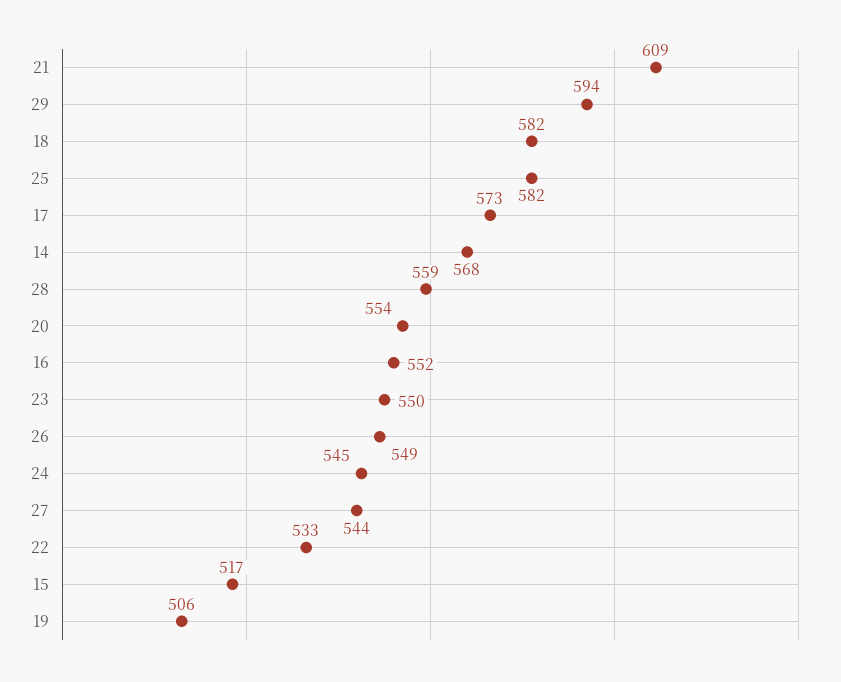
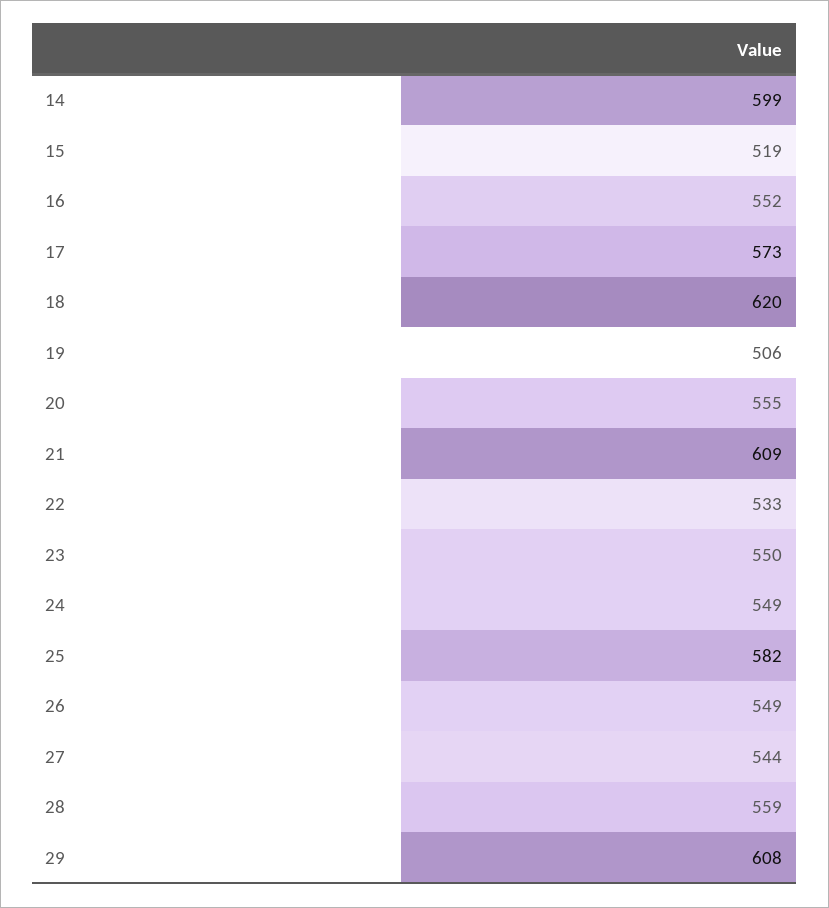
  {
    "21": 609,
-   "29": 594,
+   "29": 608,
-   "18": 582,
+   "18": 620,
    "25": 582,
    "17": 573,
-   "14": 568,
+   "14": 599,
    "28": 559,
-   "20": 554,
+   "20": 555,
    "16": 552,
    "23": 550,
    "26": 549,
-   "24": 545,
+   "24": 549,
    "27": 544,
    "22": 533,
-   "15": 517,
+   "15": 519,
    "19": 506
  }

